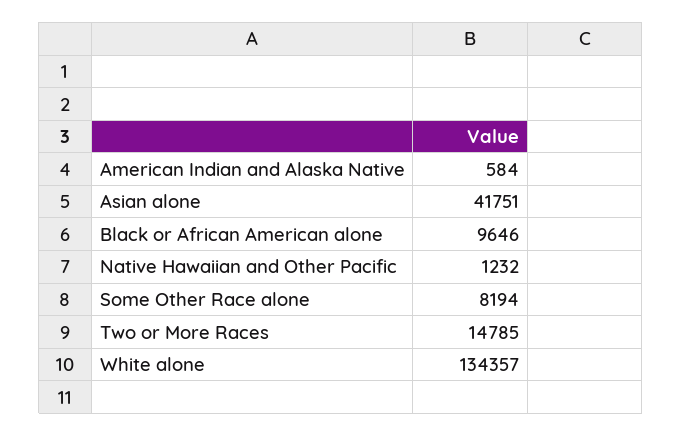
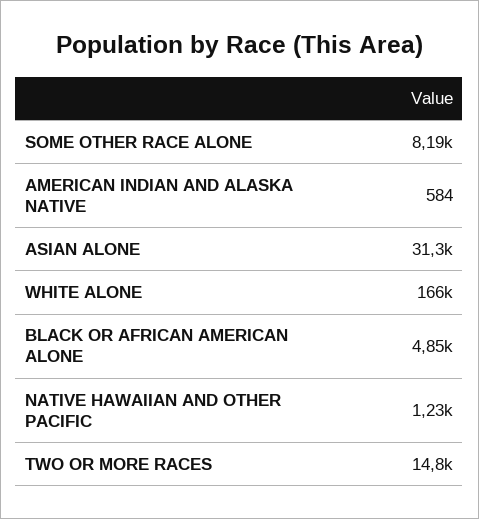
  {
    "American Indian and Alaska Native": 584,
-   "Asian alone": 41751,
+   "Asian alone": 31300,
-   "Black or African American alone": 9646,
+   "Black or African American alone": 4850,
    "Native Hawaiian and Other Pacific": 1232,
    "Some Other Race alone": 8194,
    "Two or More Races": 14785,
-   "White alone": 134357
+   "White alone": 166000
  }

